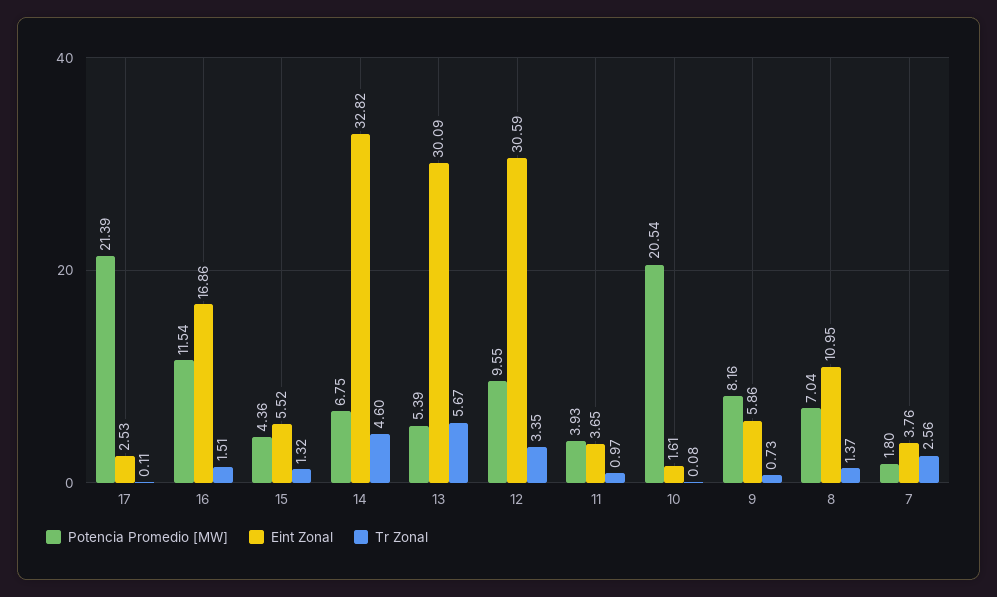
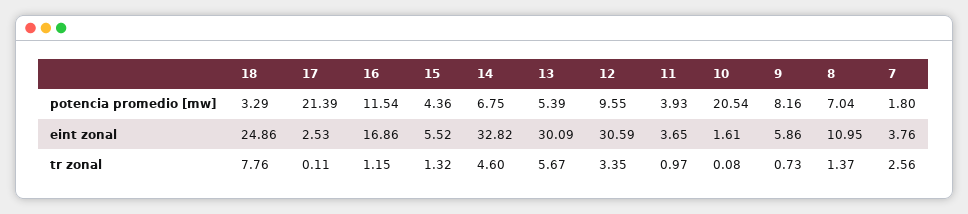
  {
    "Potencia Promedio [MW]": {
      "17": 21.39,
      "16": 11.54,
      "15": 4.36,
      "14": 6.75,
      "13": 5.39,
      "12": 9.55,
      "11": 3.93,
      "10": 20.54,
      "9": 8.16,
      "8": 7.04,
-     "7": 1.8
+     "7": 1.8,
+     "18": 3.29
    },
    "Eint Zonal": {
      "17": 2.53,
      "16": 16.86,
      "15": 5.52,
      "14": 32.82,
      "13": 30.09,
      "12": 30.59,
      "11": 3.65,
      "10": 1.61,
      "9": 5.86,
      "8": 10.95,
-     "7": 3.76
+     "7": 3.76,
+     "18": 24.86
    },
    "Tr Zonal": {
      "17": 0.11,
-     "16": 1.51,
+     "16": 1.15,
      "15": 1.32,
      "14": 4.6,
      "13": 5.67,
      "12": 3.35,
      "11": 0.97,
      "10": 0.08,
      "9": 0.73,
      "8": 1.37,
-     "7": 2.56
+     "7": 2.56,
+     "18": 7.76
    }
  }

